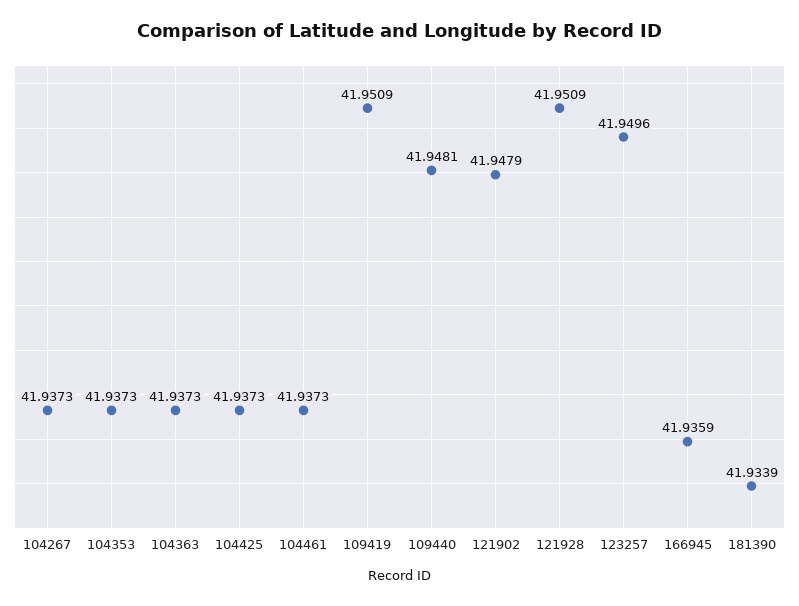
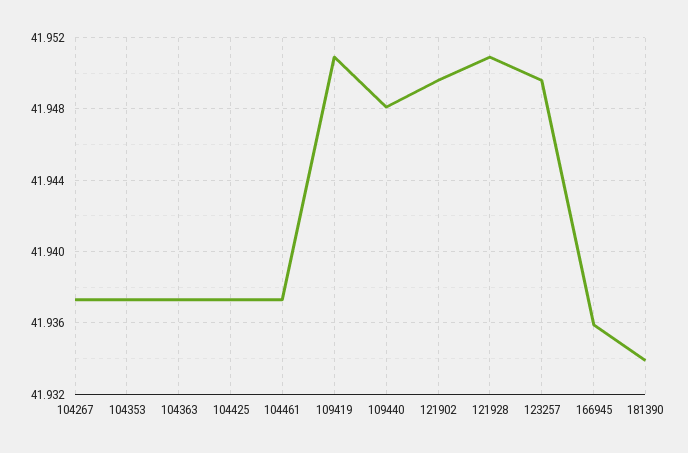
  {
    "104267": 41.9373,
    "104353": 41.9373,
    "104363": 41.9373,
    "104425": 41.9373,
    "104461": 41.9373,
    "109419": 41.9509,
    "109440": 41.9481,
-   "121902": 41.9479,
+   "121902": 41.9495,
    "121928": 41.9509,
    "123257": 41.9496,
    "166945": 41.9359,
    "181390": 41.9339
  }

